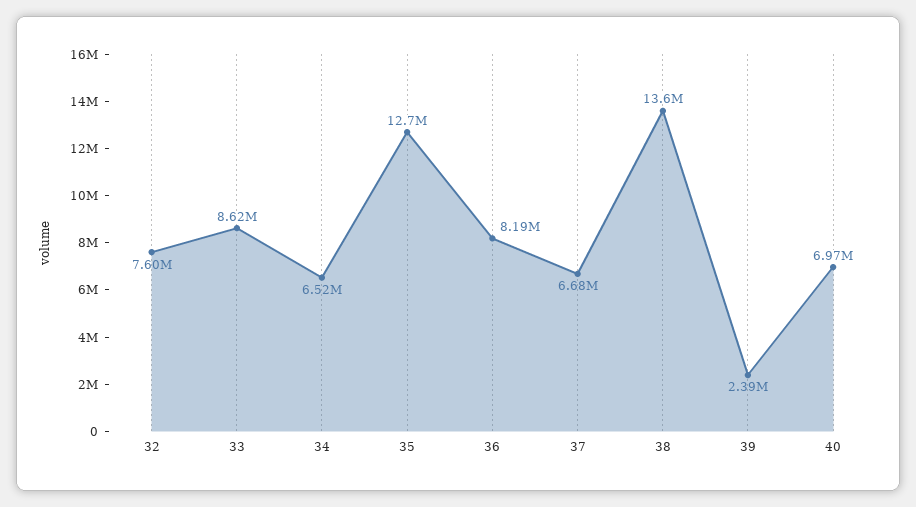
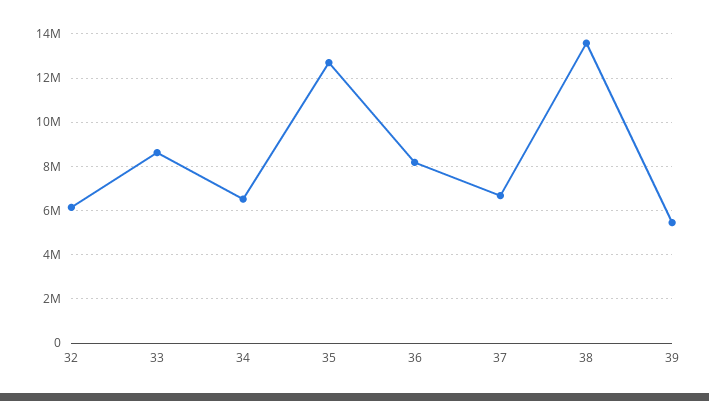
  {
-   "32": 7600000,
+   "32": 6000000,
    "33": 8620000,
    "34": 6520000,
    "35": 12700000,
    "36": 8190000,
    "37": 6680000,
    "38": 13600000,
-   "39": 2390000,
+   "39": 5500000
-   "40": 6970000
  }

